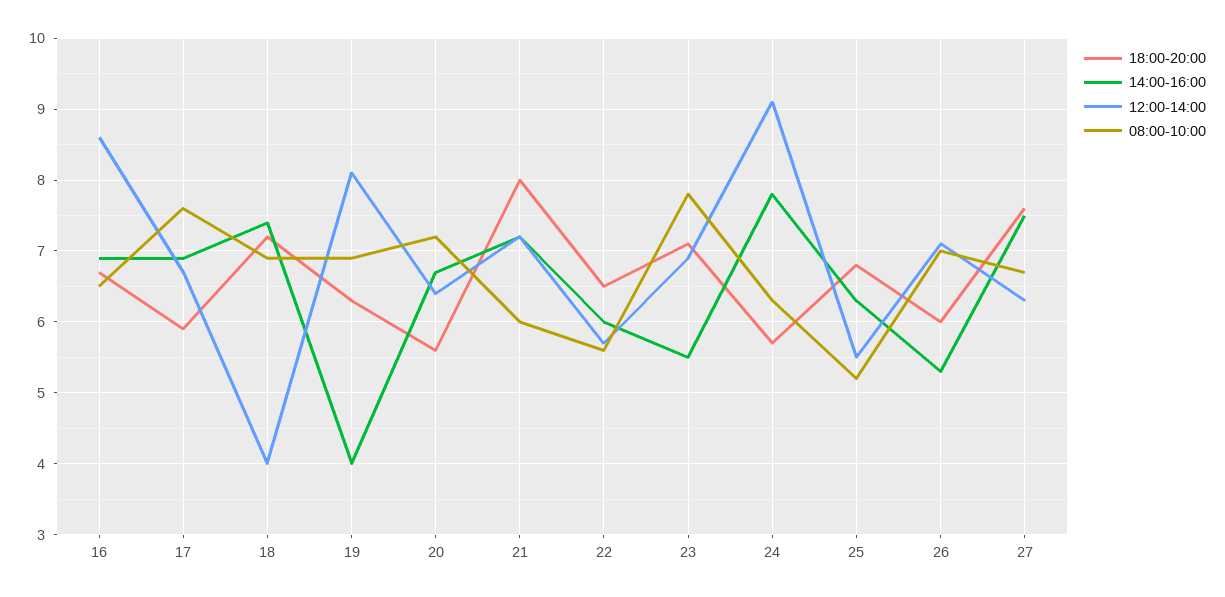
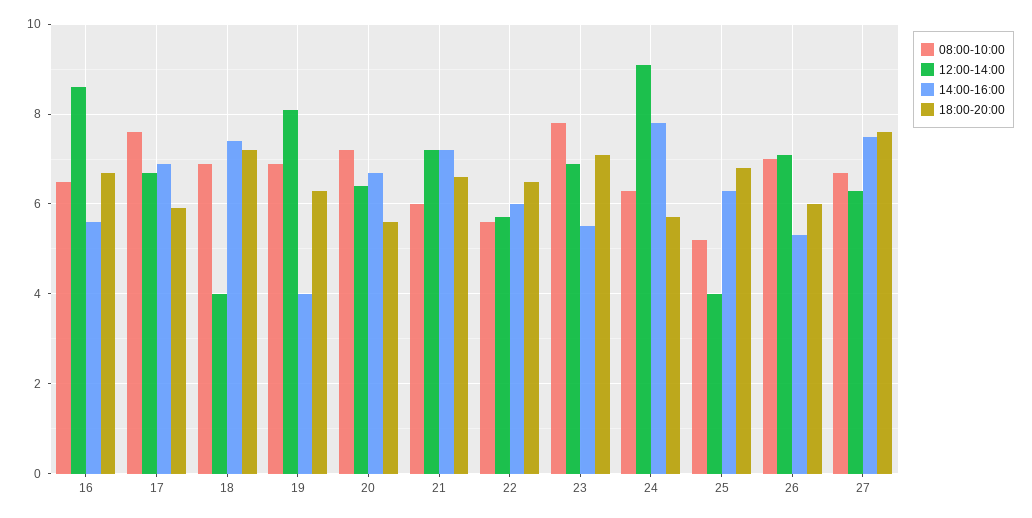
  {
    "18:00-20:00": {
      "16": 6.7,
      "17": 5.9,
      "18": 7.2,
      "19": 6.3,
      "20": 5.6,
-     "21": 8,
+     "21": 6.5,
      "22": 6.5,
      "23": 7.1,
      "24": 5.7,
      "25": 6.8,
      "26": 6,
      "27": 7.6
    },
    "14:00-16:00": {
-     "16": 6.9,
+     "16": 5.5,
      "17": 6.9,
      "18": 7.4,
      "19": 4,
      "20": 6.7,
      "21": 7.2,
      "22": 6,
      "23": 5.5,
      "24": 7.8,
      "25": 6.3,
      "26": 5.3,
      "27": 7.5
    },
    "12:00-14:00": {
      "16": 8.6,
      "17": 6.7,
      "18": 4,
      "19": 8.1,
      "20": 6.4,
      "21": 7.2,
      "22": 5.7,
      "23": 6.9,
      "24": 9.1,
-     "25": 5.5,
+     "25": 4,
      "26": 7.1,
      "27": 6.3
    },
    "08:00-10:00": {
      "16": 6.5,
      "17": 7.6,
      "18": 6.9,
      "19": 6.9,
      "20": 7.2,
      "21": 6,
      "22": 5.6,
      "23": 7.8,
      "24": 6.3,
      "25": 5.2,
      "26": 7,
      "27": 6.7
    }
  }

